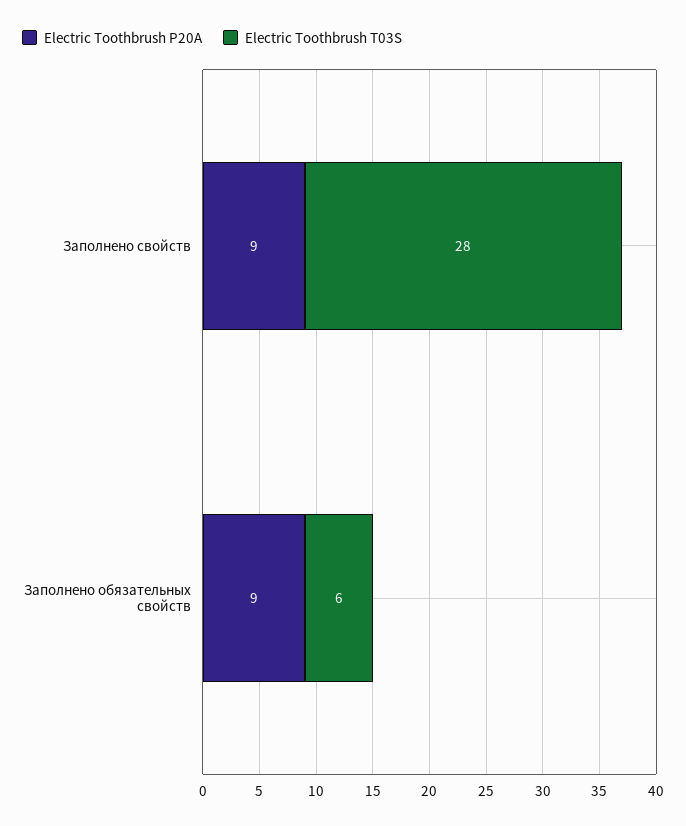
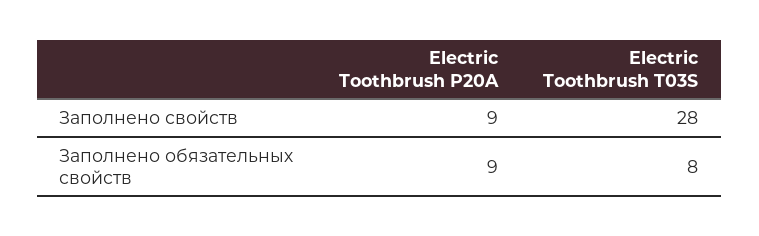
  {
    "Electric Toothbrush P20A": {
      "Заполнено свойств": 9,
      "Заполнено обязательных свойств": 9
    },
    "Electric Toothbrush T03S": {
      "Заполнено свойств": 28,
-     "Заполнено обязательных свойств": 6
+     "Заполнено обязательных свойств": 8
    }
  }

